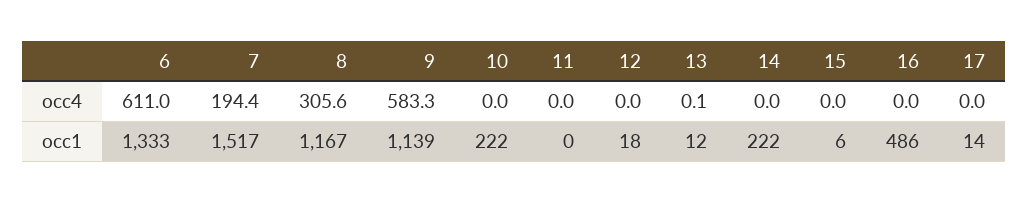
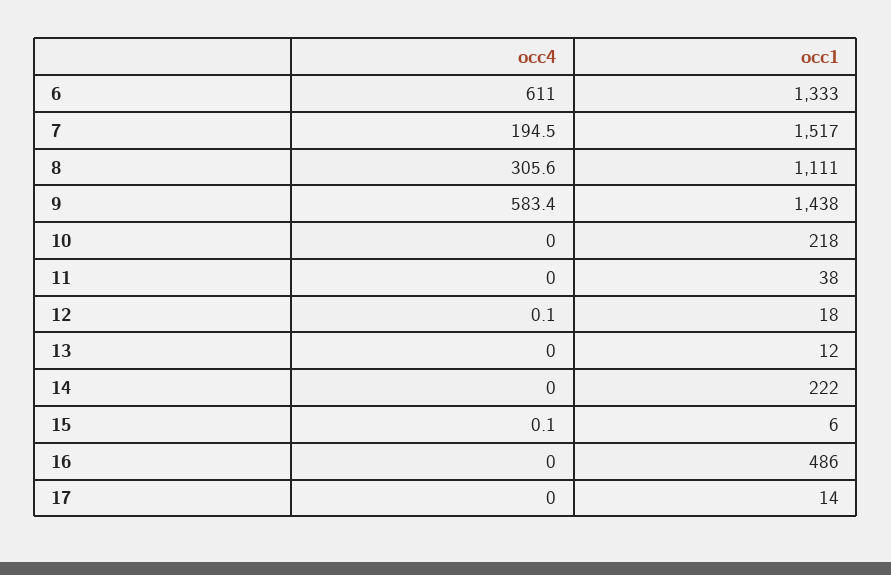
  {
    "6": {
      "occ4": 611,
      "occ1": 1333
    },
    "7": {
-     "occ4": 194.4,
+     "occ4": 194.5,
      "occ1": 1517
    },
    "8": {
      "occ4": 305.6,
-     "occ1": 1167
+     "occ1": 1111
    },
    "9": {
-     "occ4": 583.3,
+     "occ4": 583.4,
-     "occ1": 1139
+     "occ1": 1438
    },
    "10": {
      "occ4": 0,
-     "occ1": 222
+     "occ1": 218
    },
    "11": {
      "occ4": 0,
-     "occ1": 0
+     "occ1": 38
    },
    "12": {
-     "occ4": 0,
+     "occ4": 0.1,
      "occ1": 18
    },
    "13": {
-     "occ4": 0.1,
+     "occ4": 0,
      "occ1": 12
    },
    "14": {
      "occ4": 0,
      "occ1": 222
    },
    "15": {
-     "occ4": 0,
+     "occ4": 0.1,
      "occ1": 6
    },
    "16": {
      "occ4": 0,
      "occ1": 486
    },
    "17": {
      "occ4": 0,
      "occ1": 14
    }
  }

